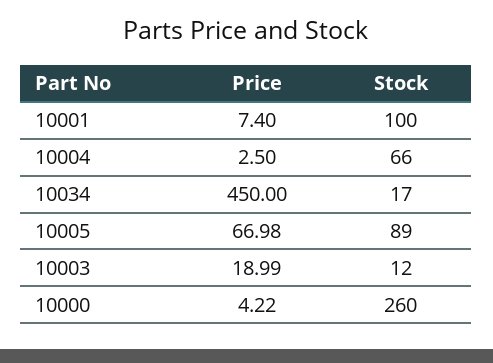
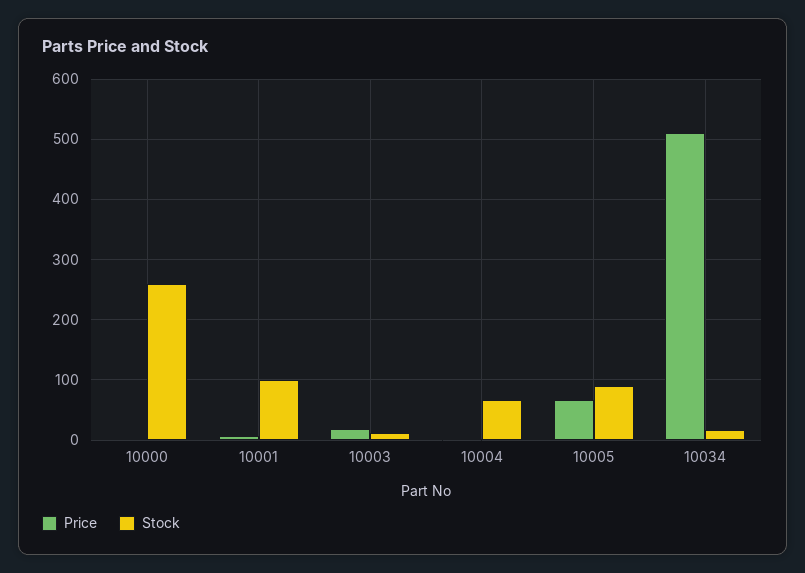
  {
    "Price": {
      "10001": 7.4,
      "10004": 2.5,
-     "10034": 450,
+     "10034": 510,
      "10005": 66.98,
      "10003": 18.99,
      "10000": 4.22
    },
    "Stock": {
      "10001": 100,
      "10004": 66,
      "10034": 17,
      "10005": 89,
      "10003": 12,
      "10000": 260
    }
  }

